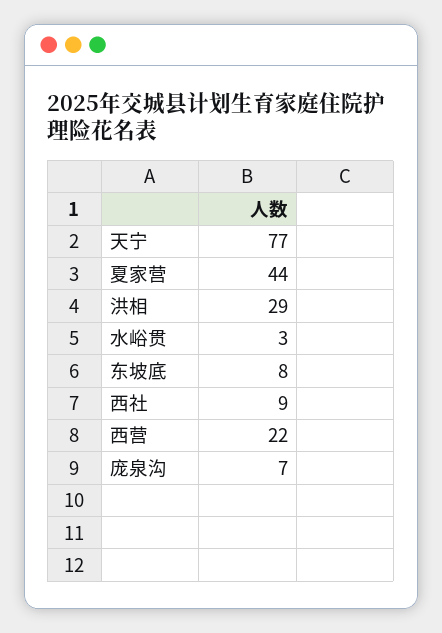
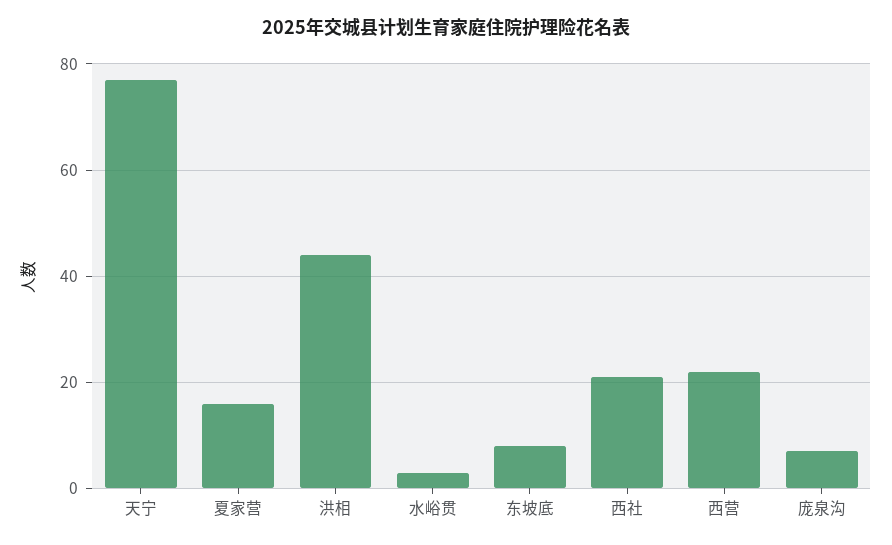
  {
    "天宁": 77,
-   "夏家营": 44,
+   "夏家营": 15,
-   "洪相": 29,
+   "洪相": 45,
    "水峪贯": 3,
    "东坡底": 8,
-   "西社": 9,
+   "西社": 20,
    "西营": 22,
    "庞泉沟": 7
  }

